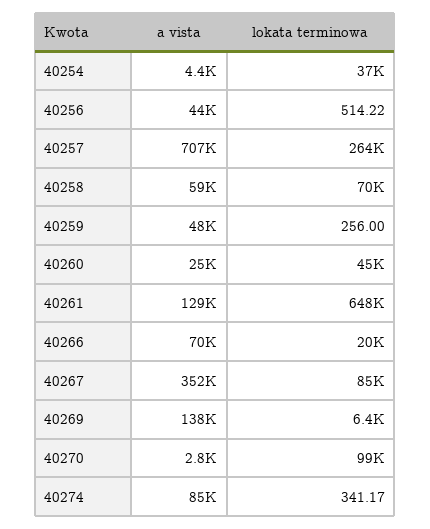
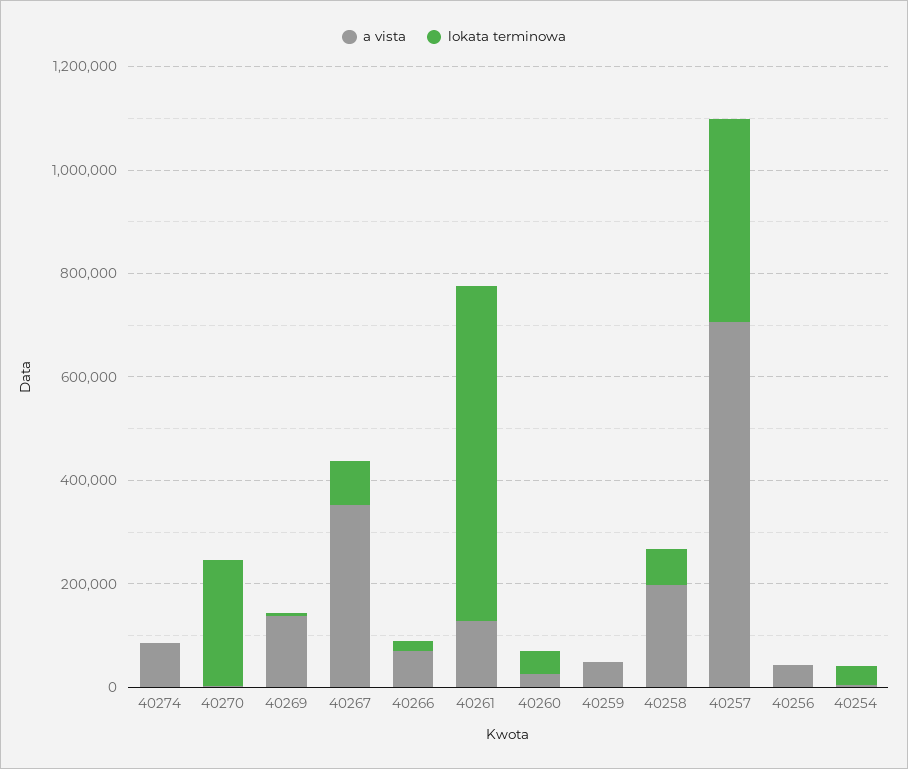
  {
    "a vista": {
      "40254": 4400,
      "40256": 44000,
      "40257": 707000,
-     "40258": 59000,
+     "40258": 200000,
      "40259": 48000,
      "40260": 25000,
      "40261": 129000,
      "40266": 70000,
      "40267": 352000,
      "40269": 138000,
      "40270": 2800,
      "40274": 85000
    },
    "lokata terminowa": {
      "40254": 37000,
      "40256": 514.22,
-     "40257": 264000,
+     "40257": 400000,
      "40258": 70000,
      "40259": 256,
      "40260": 45000,
      "40261": 648000,
      "40266": 20000,
      "40267": 85000,
      "40269": 6400,
-     "40270": 99000,
+     "40270": 250000,
      "40274": 341.17
    }
  }

